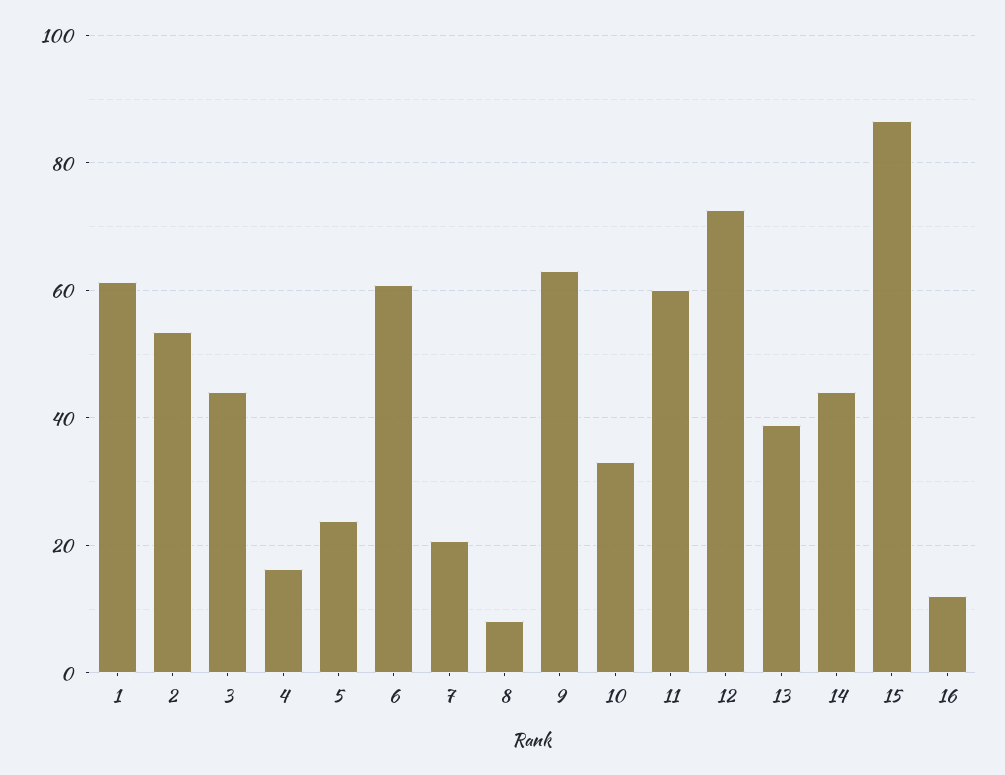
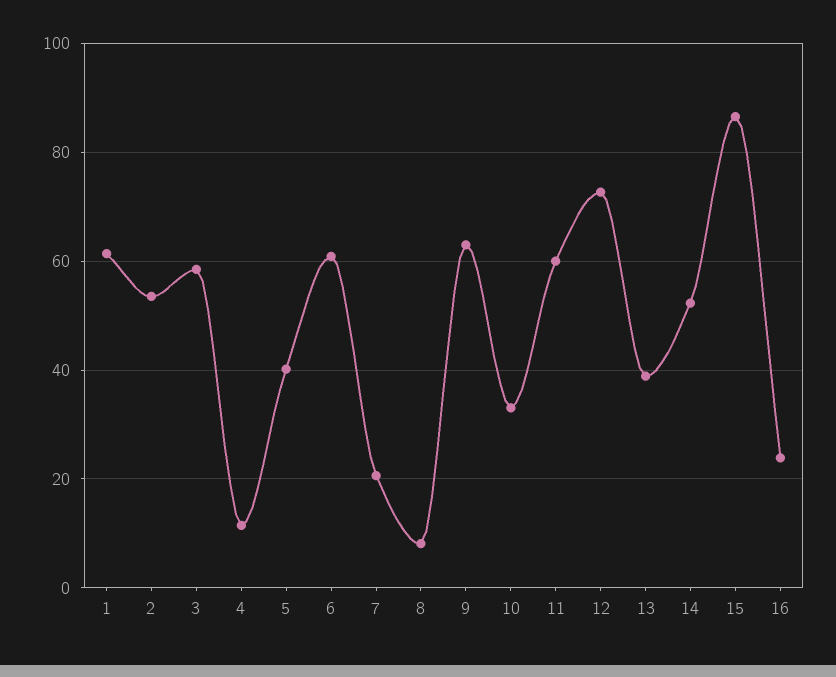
  {
    "1": 62,
    "2": 54,
-   "3": 44,
+   "3": 58,
-   "4": 16,
+   "4": 12,
-   "5": 24,
+   "5": 40,
    "6": 60,
    "7": 20,
    "8": 8,
    "9": 62,
    "10": 34,
    "11": 60,
    "12": 72,
    "13": 38,
-   "14": 44,
+   "14": 52,
    "15": 86,
-   "16": 12
+   "16": 24
  }

